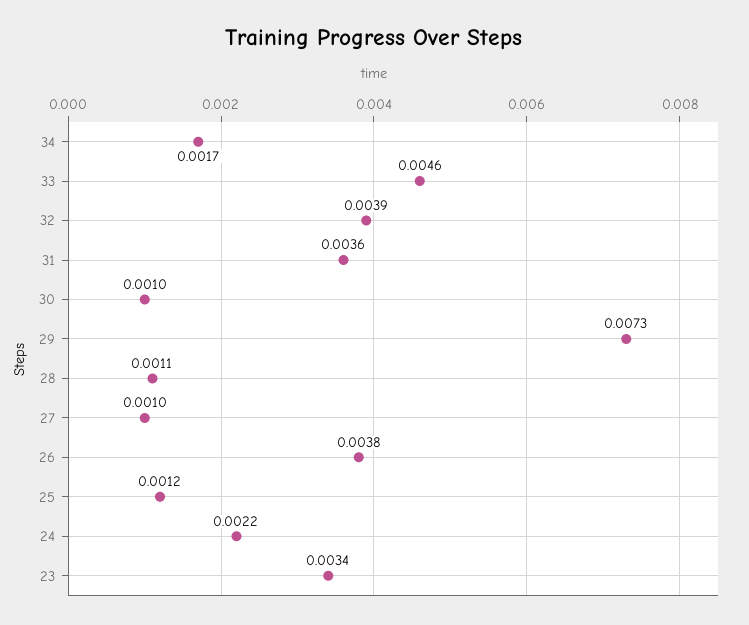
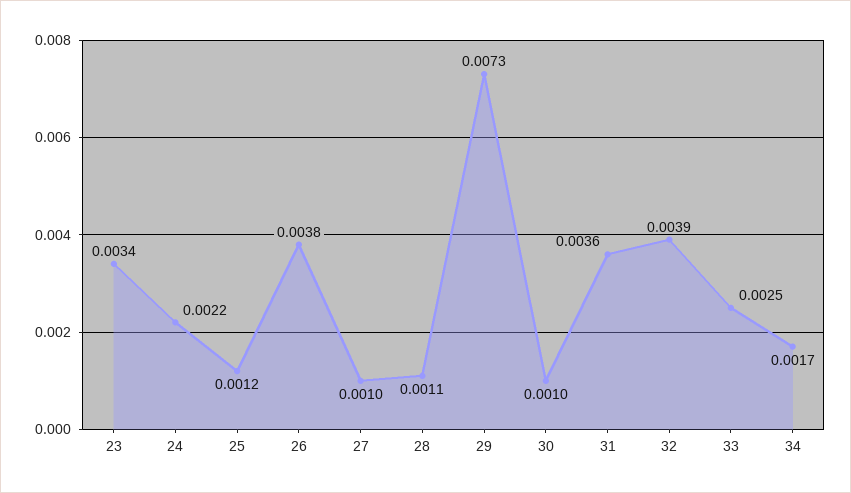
  {
    "34": 0.0017,
-   "33": 0.0046,
+   "33": 0.0025,
    "32": 0.0039,
    "31": 0.0036,
    "30": 0.001,
    "29": 0.0073,
    "28": 0.0011,
    "27": 0.001,
    "26": 0.0038,
    "25": 0.0012,
    "24": 0.0022,
    "23": 0.0034
  }

